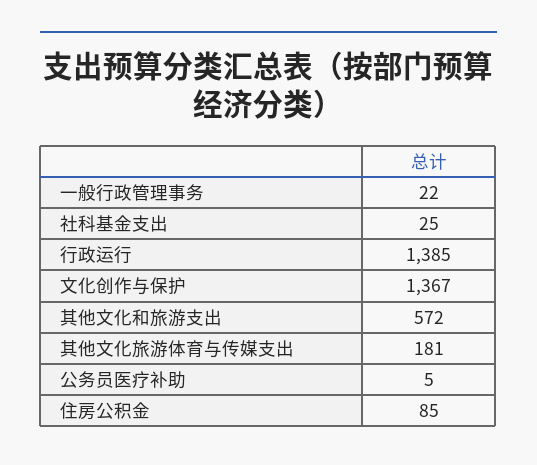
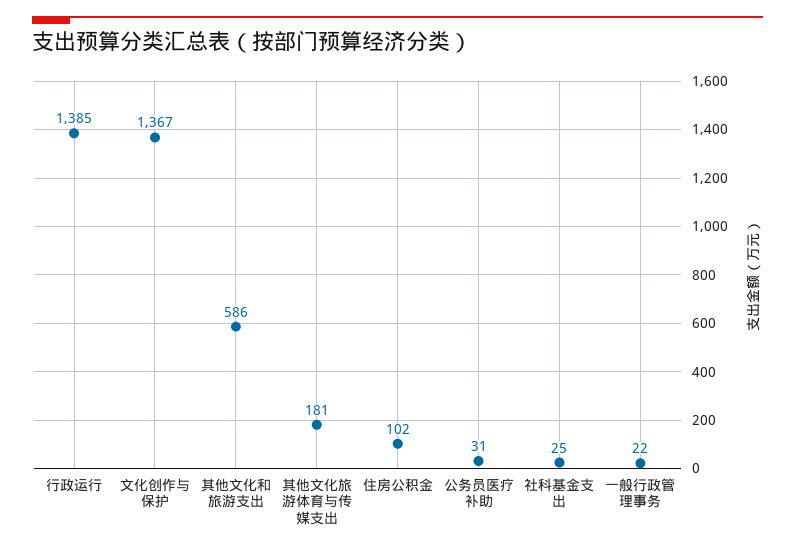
  {
    "一般行政管理事务": 22,
    "社科基金支出": 25,
    "行政运行": 1385,
    "文化创作与保护": 1367,
-   "其他文化和旅游支出": 572,
+   "其他文化和旅游支出": 586,
    "其他文化旅游体育与传媒支出": 181,
-   "公务员医疗补助": 5,
+   "公务员医疗补助": 31,
-   "住房公积金": 85
+   "住房公积金": 102
  }

